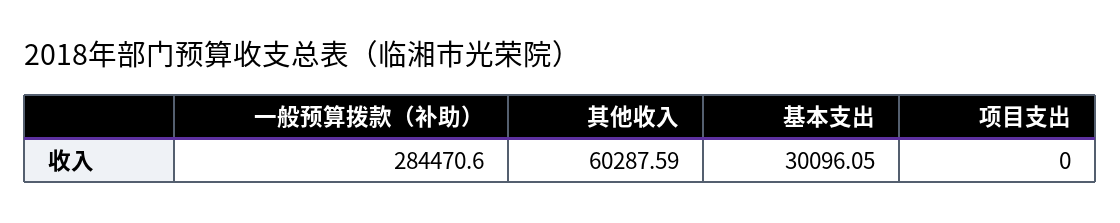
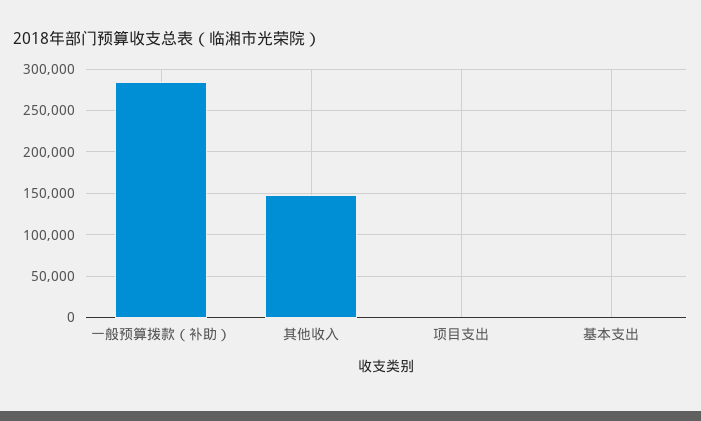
  {
    "一般预算拨款（补助）": 284470.6,
-   "其他收入": 60287.59,
+   "其他收入": 150000,
-   "基本支出": 30096.05,
+   "基本支出": 0,
    "项目支出": 0
  }

